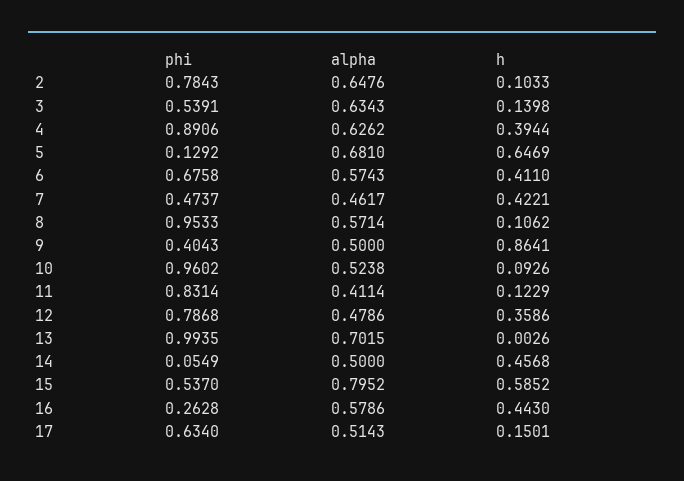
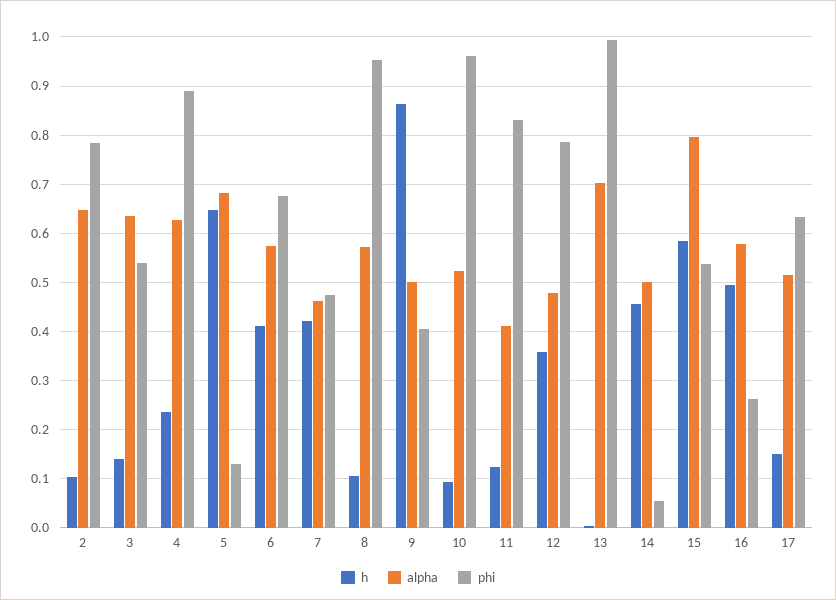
  {
    "phi": {
      "2": 0.7843,
      "3": 0.5391,
      "4": 0.8906,
      "5": 0.1292,
      "6": 0.6758,
      "7": 0.4737,
      "8": 0.9533,
      "9": 0.4043,
      "10": 0.9602,
      "11": 0.8314,
      "12": 0.7868,
      "13": 0.9935,
      "14": 0.0549,
      "15": 0.537,
      "16": 0.2628,
      "17": 0.634
    },
    "alpha": {
      "2": 0.6476,
      "3": 0.6343,
      "4": 0.6262,
      "5": 0.681,
      "6": 0.5743,
      "7": 0.4617,
      "8": 0.5714,
      "9": 0.5,
      "10": 0.5238,
      "11": 0.4114,
      "12": 0.4786,
      "13": 0.7015,
      "14": 0.5,
      "15": 0.7952,
      "16": 0.5786,
      "17": 0.5143
    },
    "h": {
      "2": 0.1033,
      "3": 0.1398,
-     "4": 0.3944,
+     "4": 0.24,
      "5": 0.6469,
      "6": 0.411,
      "7": 0.4221,
      "8": 0.1062,
      "9": 0.8641,
      "10": 0.0926,
      "11": 0.1229,
      "12": 0.3586,
      "13": 0.0026,
      "14": 0.4568,
      "15": 0.5852,
-     "16": 0.443,
+     "16": 0.5,
      "17": 0.1501
    }
  }

